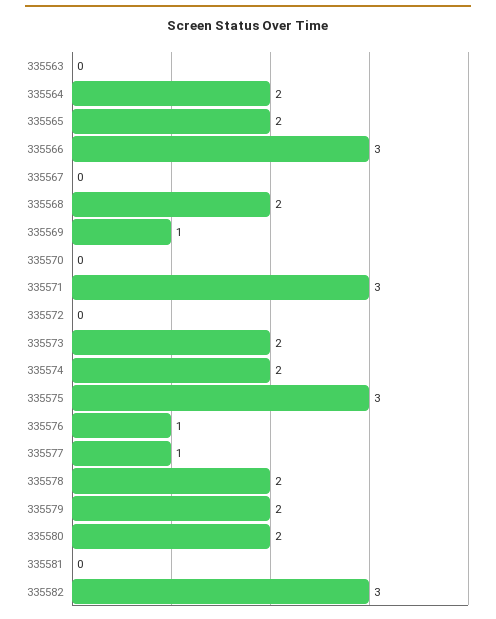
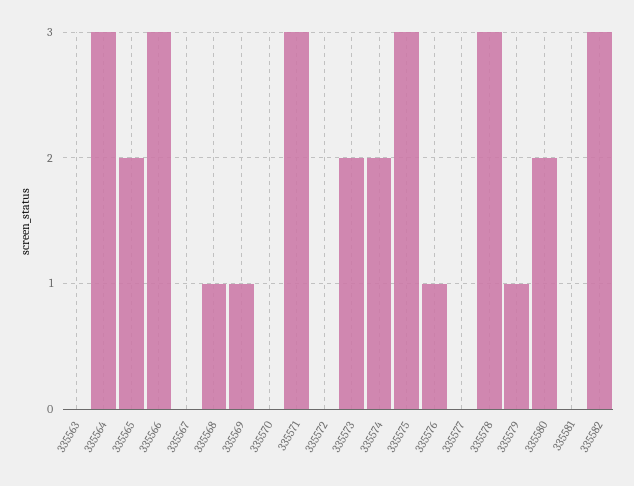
  {
    "335563": 0,
-   "335564": 2,
+   "335564": 3,
    "335565": 2,
    "335566": 3,
    "335567": 0,
-   "335568": 2,
+   "335568": 1,
    "335569": 1,
    "335570": 0,
    "335571": 3,
    "335572": 0,
    "335573": 2,
    "335574": 2,
    "335575": 3,
    "335576": 1,
-   "335577": 1,
+   "335577": 0,
-   "335578": 2,
+   "335578": 3,
-   "335579": 2,
+   "335579": 1,
    "335580": 2,
    "335581": 0,
    "335582": 3
  }

